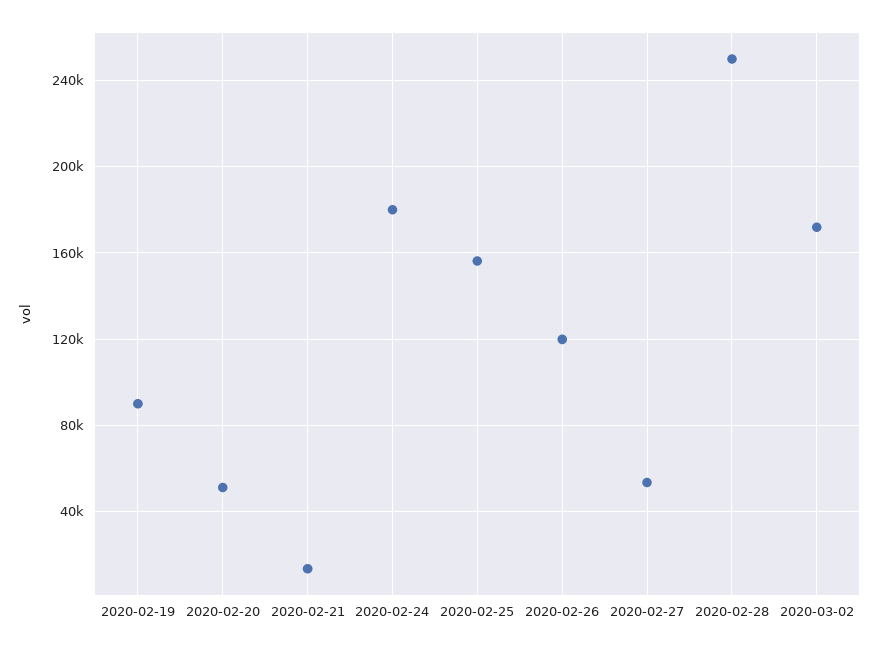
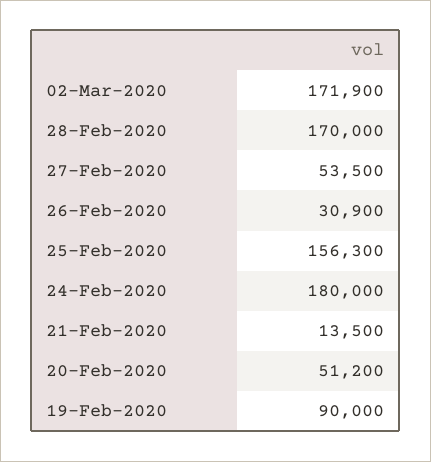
  {
    "2020-02-19": 90000,
    "2020-02-20": 51200,
    "2020-02-21": 13500,
    "2020-02-24": 180000,
    "2020-02-25": 156300,
-   "2020-02-26": 120000,
+   "2020-02-26": 30900,
    "2020-02-27": 53500,
-   "2020-02-28": 250000,
+   "2020-02-28": 170000,
    "2020-03-02": 171900
  }

